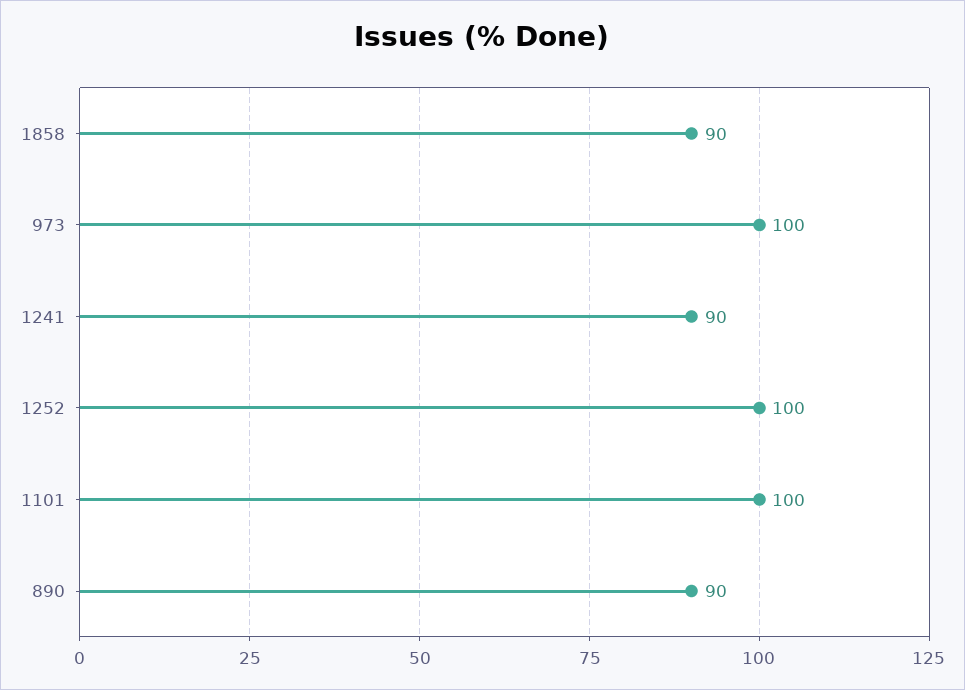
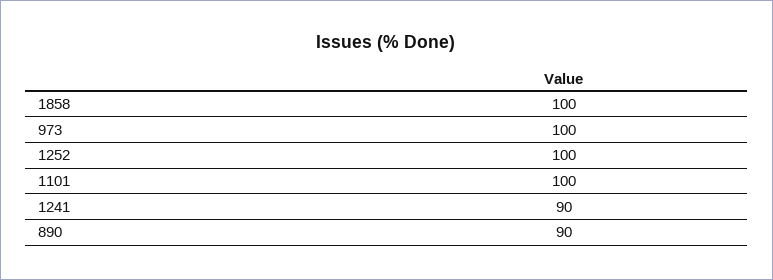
  {
-   "1858": 90,
+   "1858": 100,
    "973": 100,
    "1241": 90,
    "1252": 100,
    "1101": 100,
    "890": 90
  }

